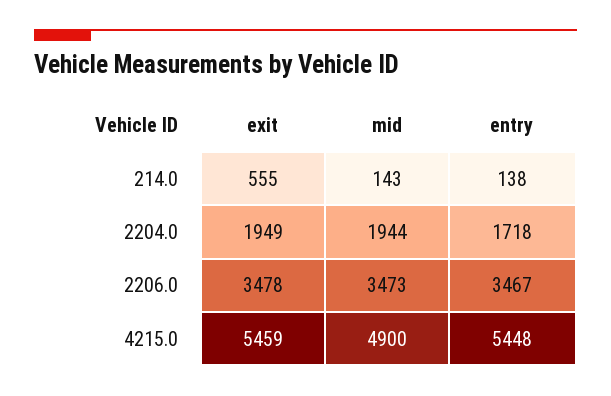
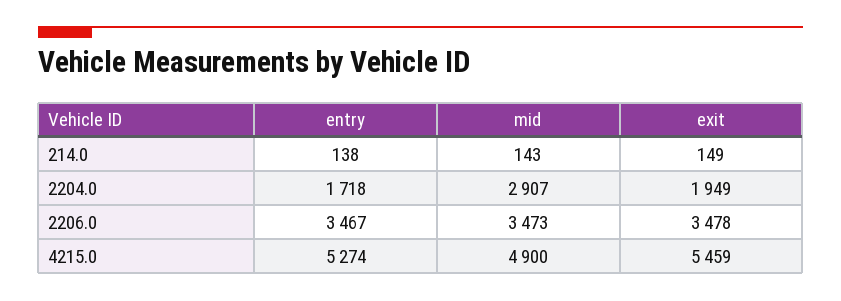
  {
    "exit": {
-     "214.0": 555,
+     "214.0": 149,
      "2204.0": 1949,
      "2206.0": 3478,
      "4215.0": 5459
    },
    "mid": {
      "214.0": 143,
-     "2204.0": 1944,
+     "2204.0": 2907,
      "2206.0": 3473,
      "4215.0": 4900
    },
    "entry": {
      "214.0": 138,
      "2204.0": 1718,
      "2206.0": 3467,
-     "4215.0": 5448
+     "4215.0": 5274
    }
  }

